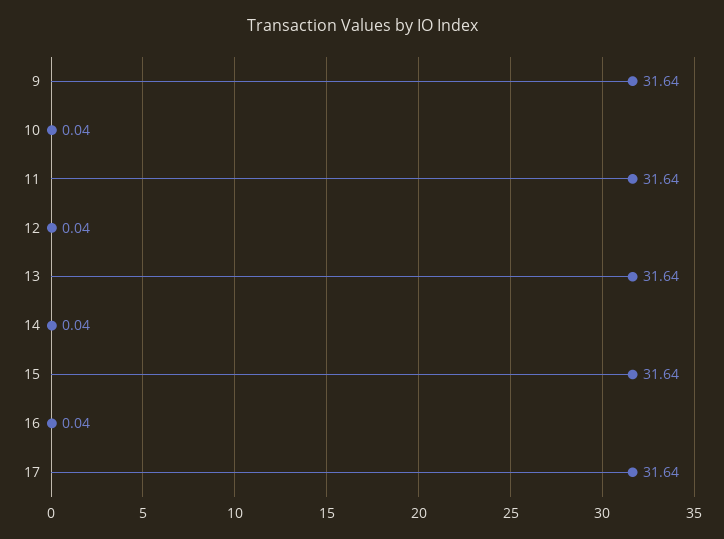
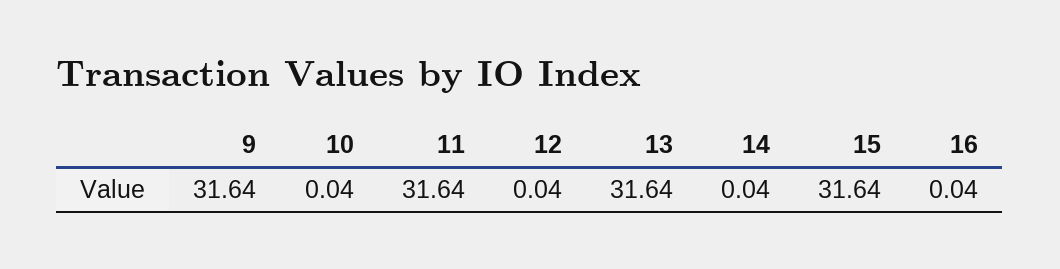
  {
    "9": 31.64,
    "10": 0.04,
    "11": 31.64,
    "12": 0.04,
    "13": 31.64,
    "14": 0.04,
    "15": 31.64,
-   "16": 0.04,
+   "16": 0.04
-   "17": 31.64
  }

